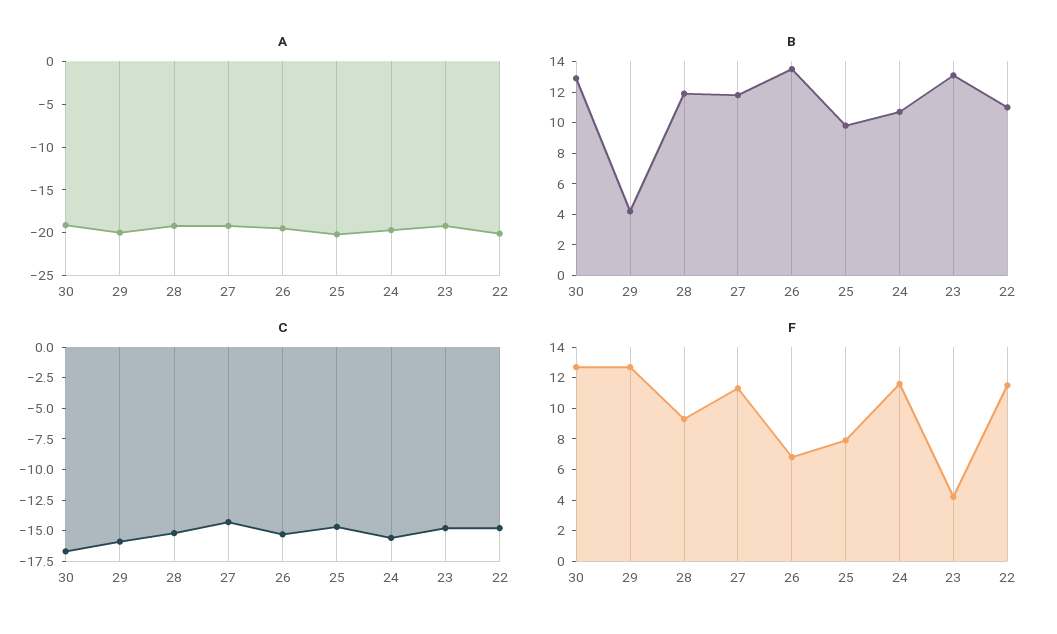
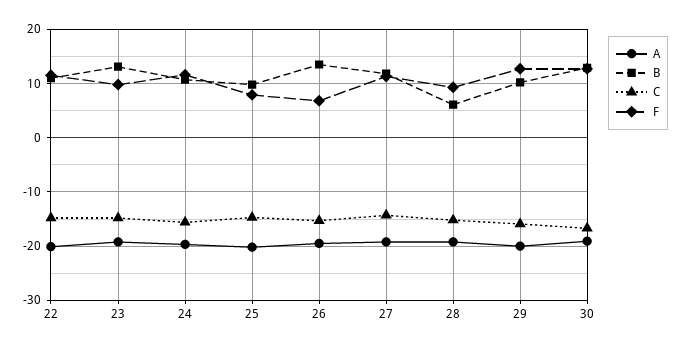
  {
    "A": {
      "30": -19,
      "29": -20,
      "28": -19,
      "27": -19,
      "26": -20,
      "25": -20,
      "24": -20,
      "23": -19,
      "22": -20
    },
    "B": {
      "30": 13,
-     "29": 4,
+     "29": 10,
-     "28": 12,
+     "28": 6,
      "27": 12,
      "26": 14,
      "25": 10,
      "24": 11,
      "23": 13,
      "22": 11
    },
    "C": {
      "30": -16,
      "29": -16,
      "28": -16,
      "27": -14,
      "26": -16,
      "25": -14,
      "24": -16,
      "23": -14,
      "22": -14
    },
    "F": {
      "30": 13,
      "29": 13,
      "28": 9,
      "27": 11,
      "26": 7,
      "25": 8,
      "24": 12,
-     "23": 4,
+     "23": 10,
      "22": 12
    }
  }

